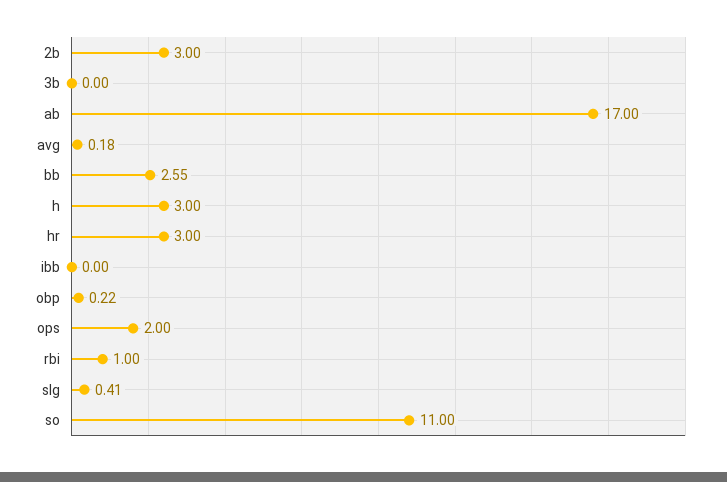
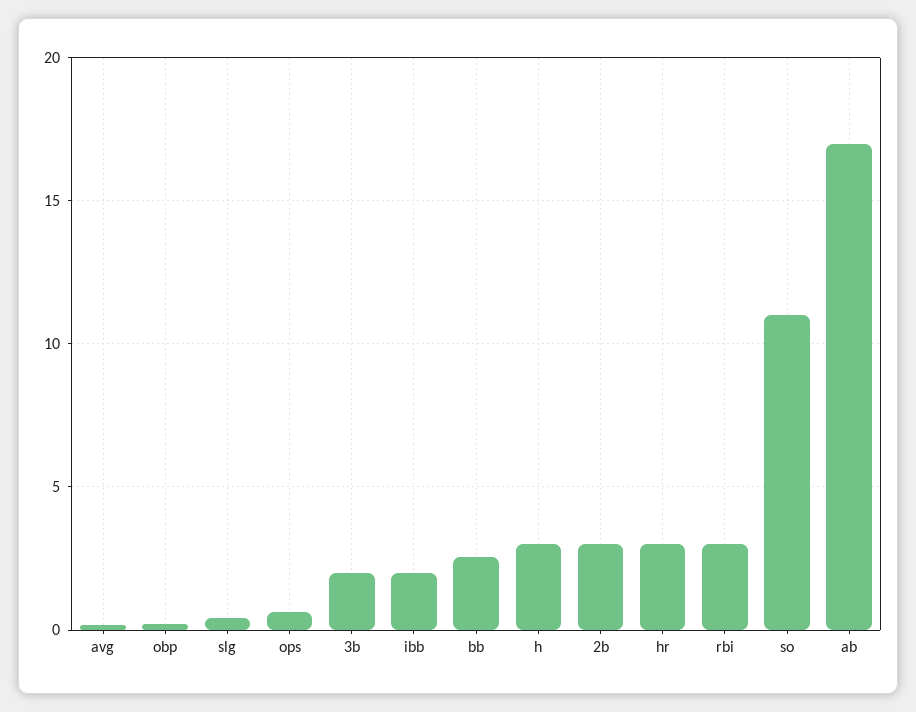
  {
    "2b": 3,
-   "3b": 0,
+   "3b": 2,
    "ab": 17,
    "avg": 0.18,
    "bb": 2.55,
    "h": 3,
    "hr": 3,
-   "ibb": 0,
+   "ibb": 2,
    "obp": 0.22,
-   "ops": 2,
+   "ops": 0.5,
-   "rbi": 1,
+   "rbi": 3,
    "slg": 0.41,
    "so": 11
  }

